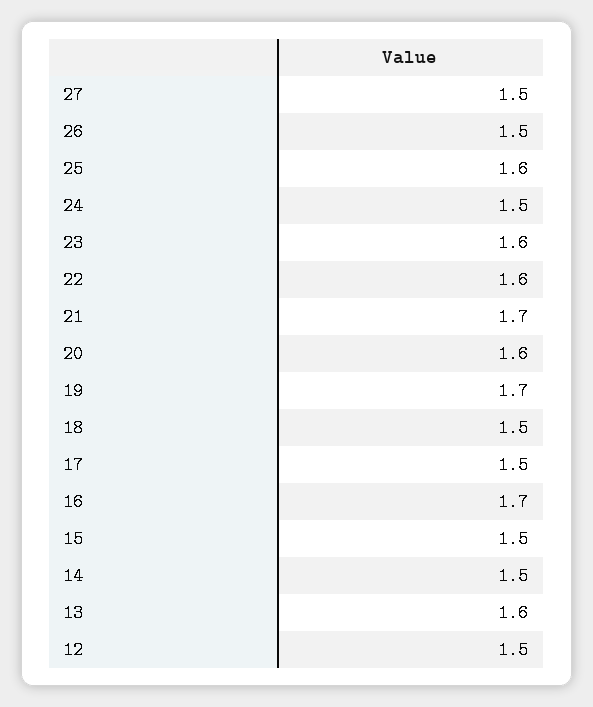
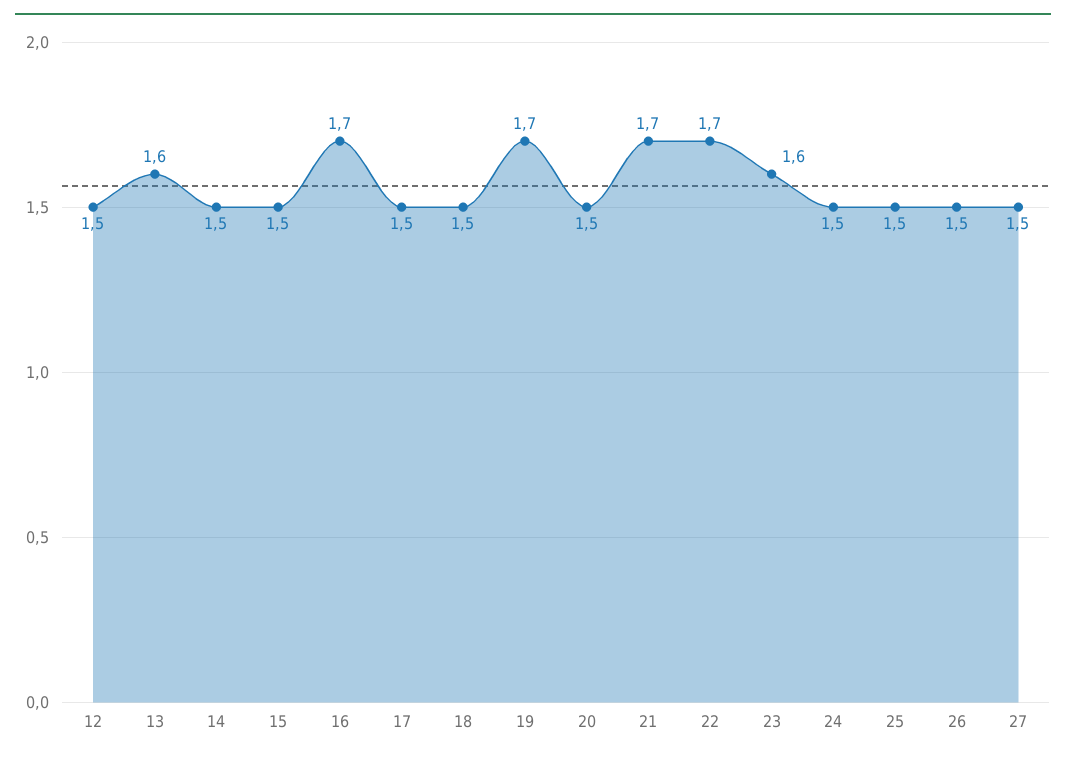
  {
    "27": 1.5,
    "26": 1.5,
-   "25": 1.6,
+   "25": 1.5,
    "24": 1.5,
    "23": 1.6,
-   "22": 1.6,
+   "22": 1.7,
    "21": 1.7,
-   "20": 1.6,
+   "20": 1.5,
    "19": 1.7,
    "18": 1.5,
    "17": 1.5,
    "16": 1.7,
    "15": 1.5,
    "14": 1.5,
    "13": 1.6,
    "12": 1.5
  }

